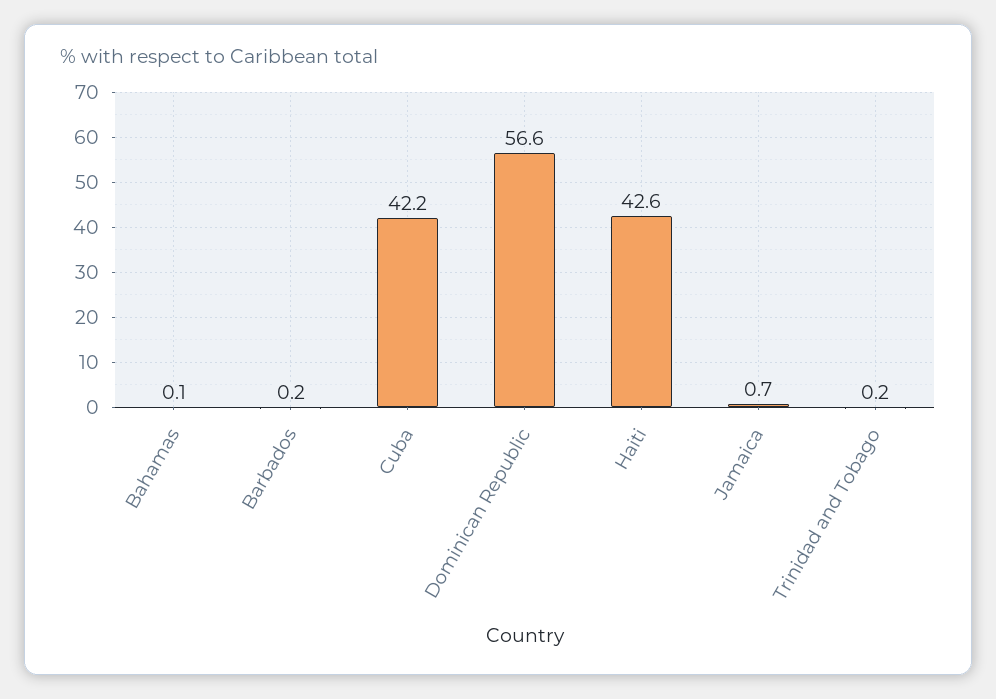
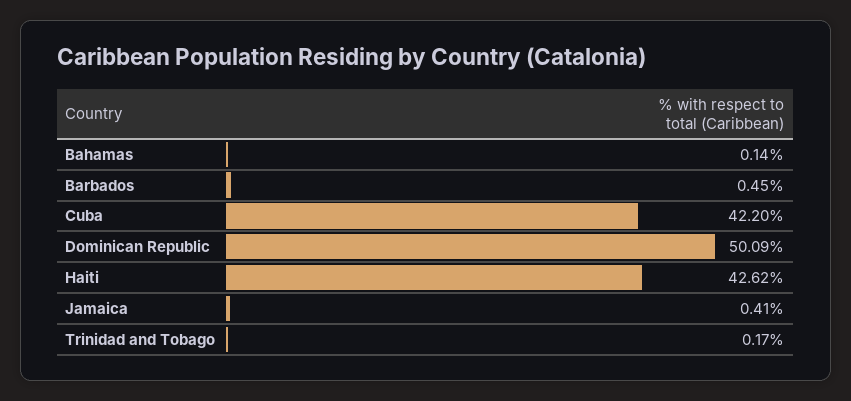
  {
    "Bahamas": 0.14,
-   "Barbados": 0.2,
+   "Barbados": 0.45,
    "Cuba": 42.2,
-   "Dominican Republic": 56.6,
+   "Dominican Republic": 50.09,
    "Haiti": 42.62,
-   "Jamaica": 0.7,
+   "Jamaica": 0.41,
    "Trinidad and Tobago": 0.17
  }

